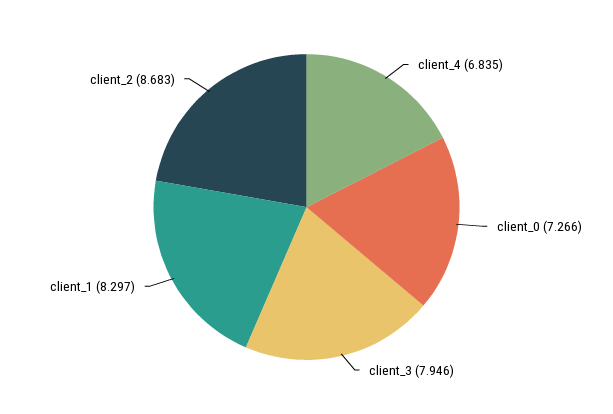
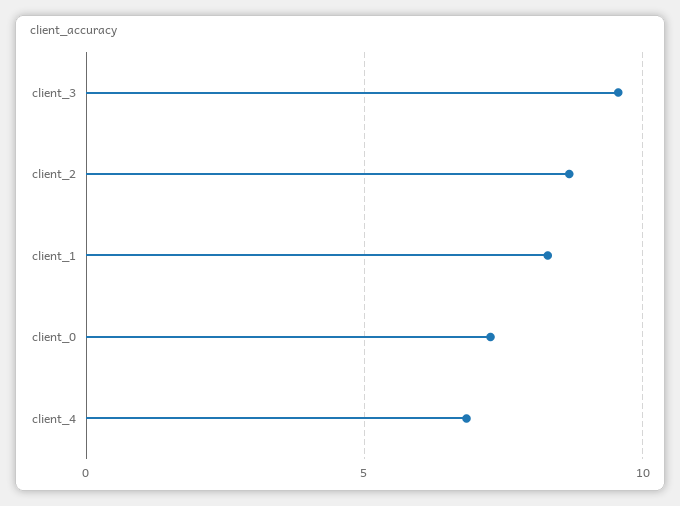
  {
    "client_4": 6.835,
    "client_0": 7.266,
-   "client_3": 7.946,
+   "client_3": 9.5,
    "client_1": 8.297,
    "client_2": 8.683
  }

